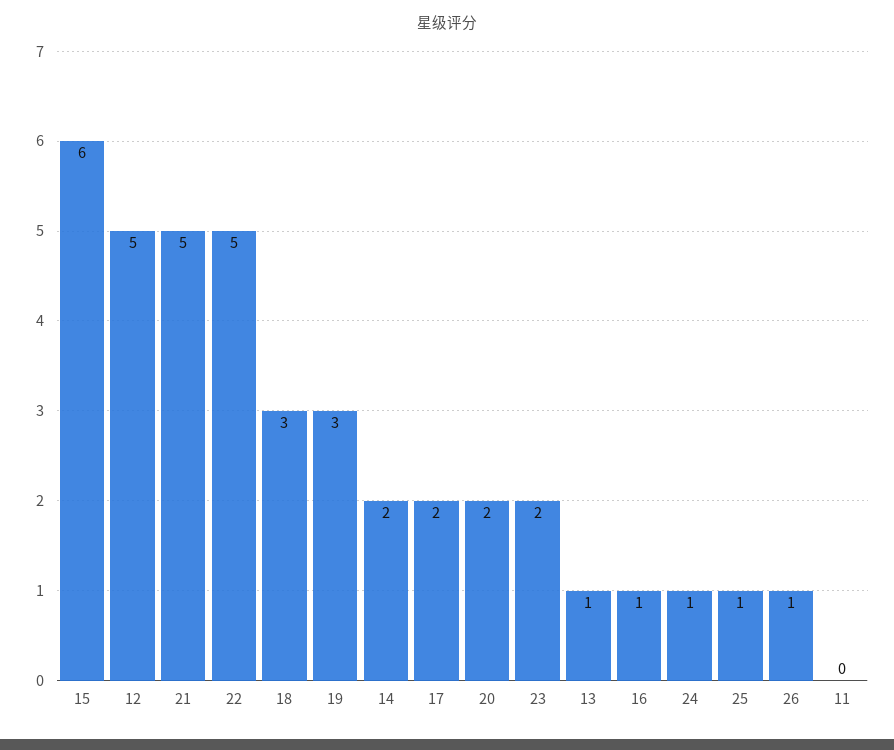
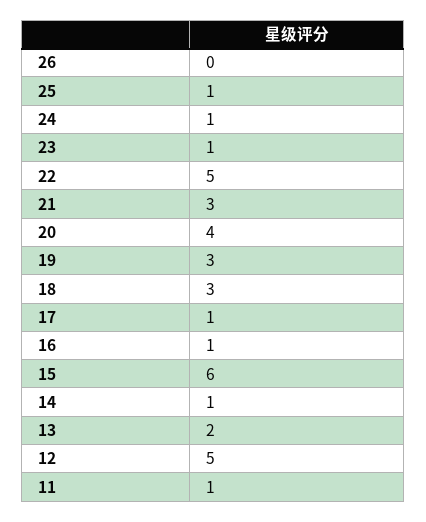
  {
    "15": 6,
    "12": 5,
-   "21": 5,
+   "21": 3,
    "22": 5,
    "18": 3,
    "19": 3,
-   "14": 2,
+   "14": 1,
-   "17": 2,
+   "17": 1,
-   "20": 2,
+   "20": 4,
-   "23": 2,
+   "23": 1,
-   "13": 1,
+   "13": 2,
    "16": 1,
    "24": 1,
    "25": 1,
-   "26": 1,
+   "26": 0,
-   "11": 0
+   "11": 1
  }

